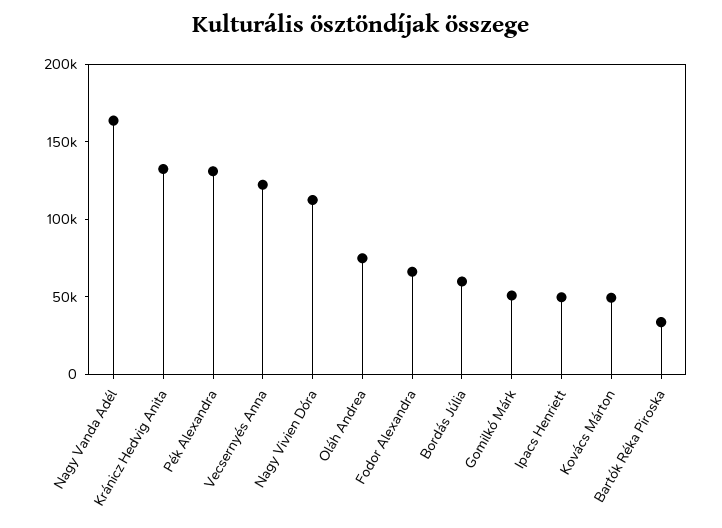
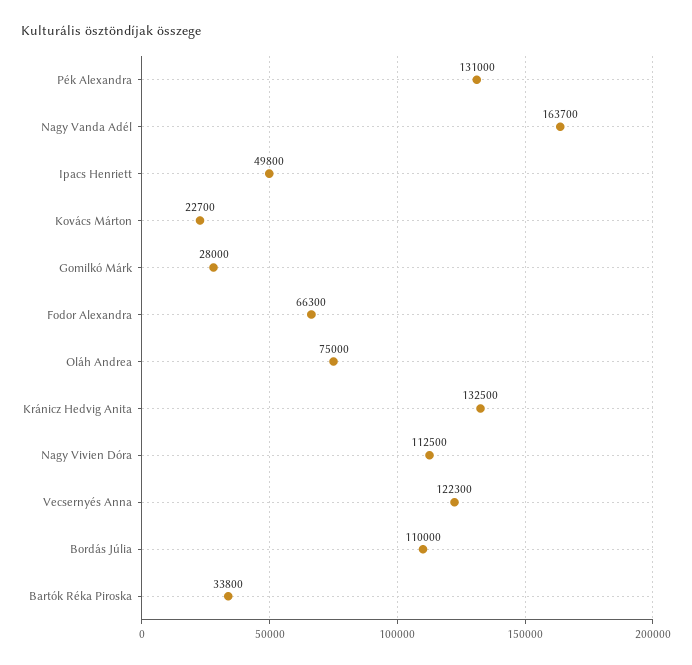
  {
    "Nagy Vanda Adél": 163700,
    "Kránicz Hedvig Anita": 132500,
    "Pék Alexandra": 131000,
    "Vecsernyés Anna": 122300,
    "Nagy Vivien Dóra": 112500,
    "Oláh Andrea": 75000,
    "Fodor Alexandra": 66300,
-   "Bordás Júlia": 60000,
+   "Bordás Júlia": 110000,
-   "Gomilkó Márk": 50000,
+   "Gomilkó Márk": 28000,
    "Ipacs Henriett": 49800,
-   "Kovács Márton": 50000,
+   "Kovács Márton": 22700,
    "Bartók Réka Piroska": 33800
  }

